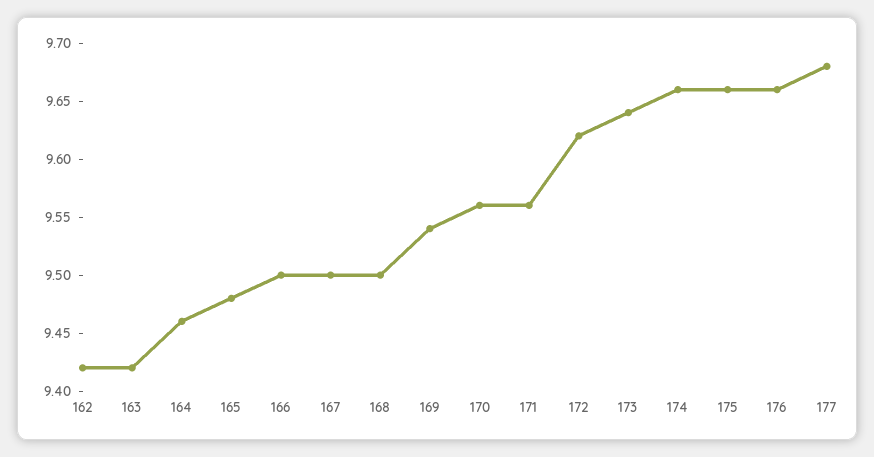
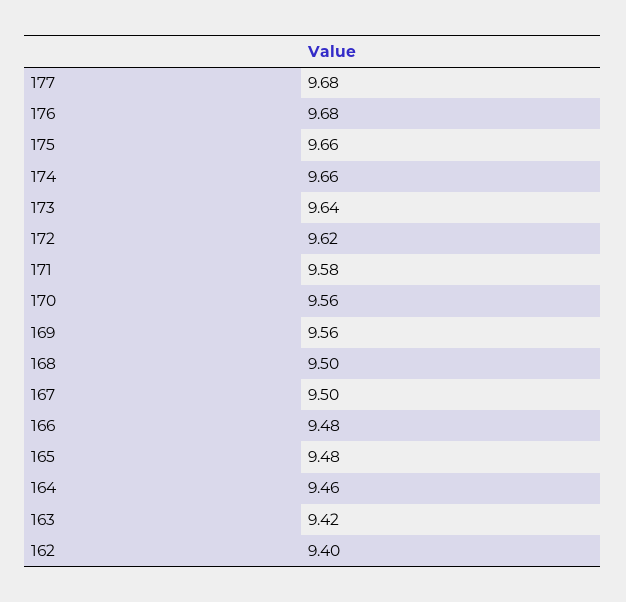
  {
-   "162": 9.42,
+   "162": 9.4,
    "163": 9.42,
    "164": 9.46,
    "165": 9.48,
-   "166": 9.5,
+   "166": 9.48,
    "167": 9.5,
    "168": 9.5,
-   "169": 9.54,
+   "169": 9.56,
    "170": 9.56,
-   "171": 9.56,
+   "171": 9.58,
    "172": 9.62,
    "173": 9.64,
    "174": 9.66,
    "175": 9.66,
-   "176": 9.66,
+   "176": 9.68,
    "177": 9.68
  }

